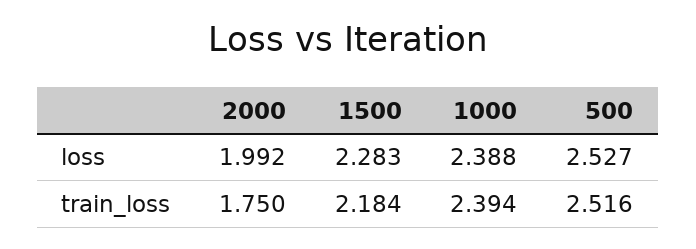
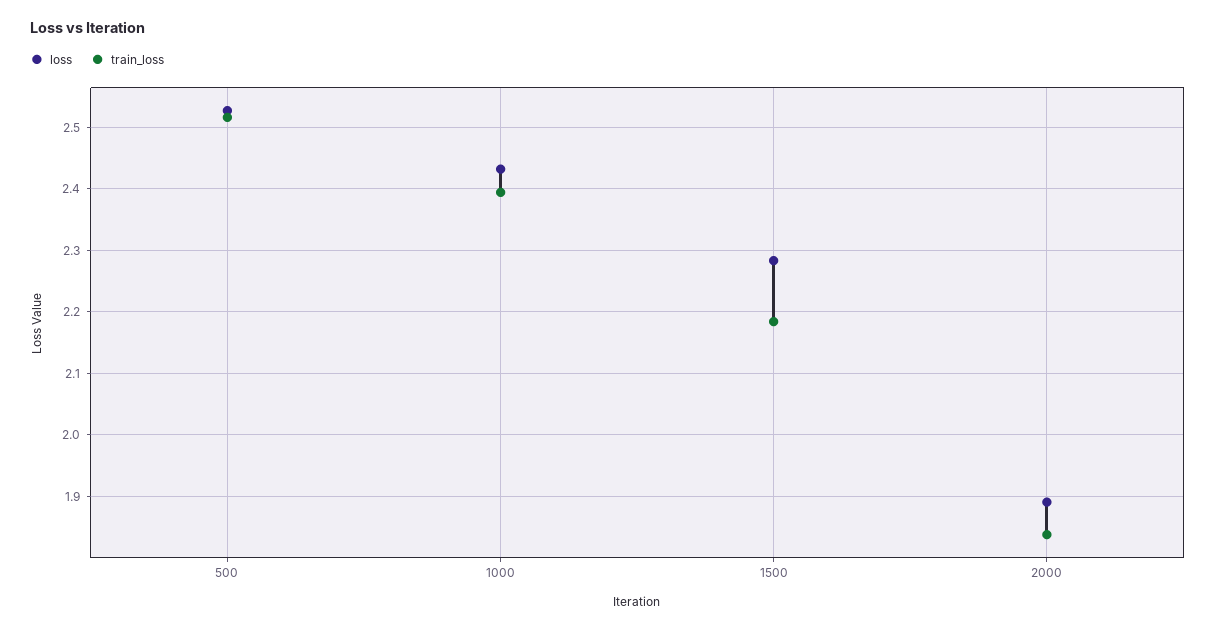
  {
    "loss": {
-     "2000": 1.992,
+     "2000": 1.89,
      "1500": 2.283,
-     "1000": 2.388,
+     "1000": 2.43,
      "500": 2.527
    },
    "train_loss": {
-     "2000": 1.75,
+     "2000": 1.84,
      "1500": 2.184,
      "1000": 2.394,
      "500": 2.516
    }
  }

